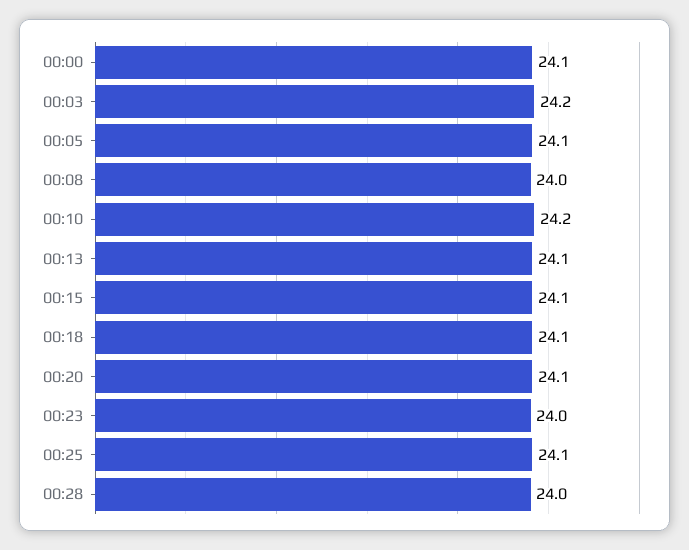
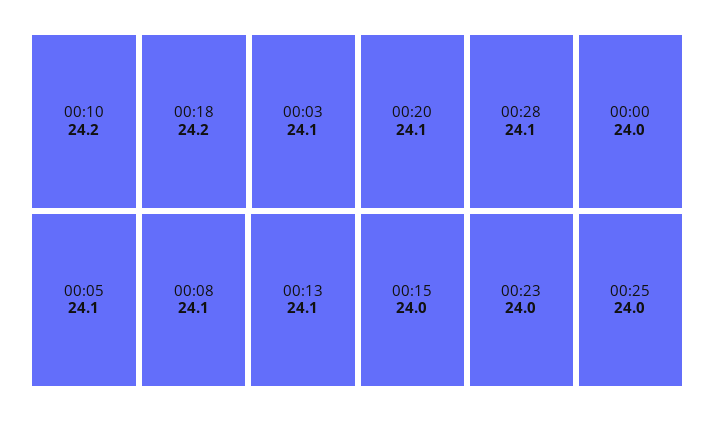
  {
-   "00:00": 24.1,
+   "00:00": 24,
-   "00:03": 24.2,
+   "00:03": 24.1,
    "00:05": 24.1,
-   "00:08": 24,
+   "00:08": 24.1,
    "00:10": 24.2,
    "00:13": 24.1,
-   "00:15": 24.1,
+   "00:15": 24,
-   "00:18": 24.1,
+   "00:18": 24.2,
    "00:20": 24.1,
    "00:23": 24,
-   "00:25": 24.1,
+   "00:25": 24,
-   "00:28": 24
+   "00:28": 24.1
  }

